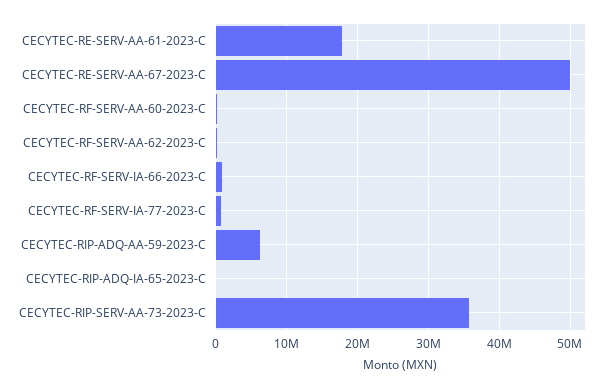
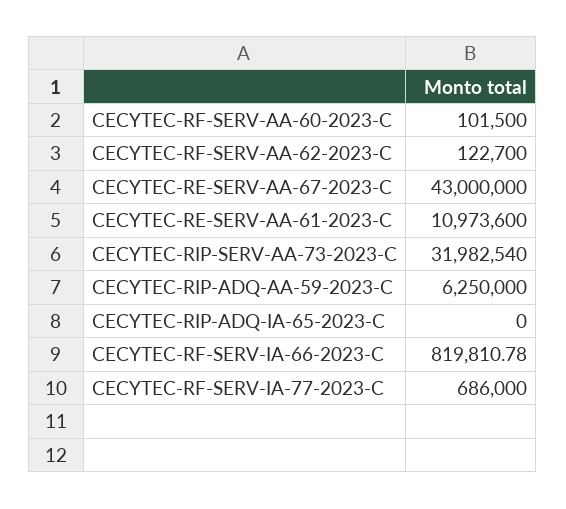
  {
-   "CECYTEC-RE-SERV-AA-61-2023-C": 18000000,
+   "CECYTEC-RE-SERV-AA-61-2023-C": 10973600,
-   "CECYTEC-RE-SERV-AA-67-2023-C": 50000000,
+   "CECYTEC-RE-SERV-AA-67-2023-C": 43000000,
    "CECYTEC-RF-SERV-AA-60-2023-C": 101500,
    "CECYTEC-RF-SERV-AA-62-2023-C": 122700,
    "CECYTEC-RF-SERV-IA-66-2023-C": 819810.78,
    "CECYTEC-RF-SERV-IA-77-2023-C": 686000,
    "CECYTEC-RIP-ADQ-AA-59-2023-C": 6250000,
    "CECYTEC-RIP-ADQ-IA-65-2023-C": 0,
-   "CECYTEC-RIP-SERV-AA-73-2023-C": 36000000
+   "CECYTEC-RIP-SERV-AA-73-2023-C": 31982540
  }

